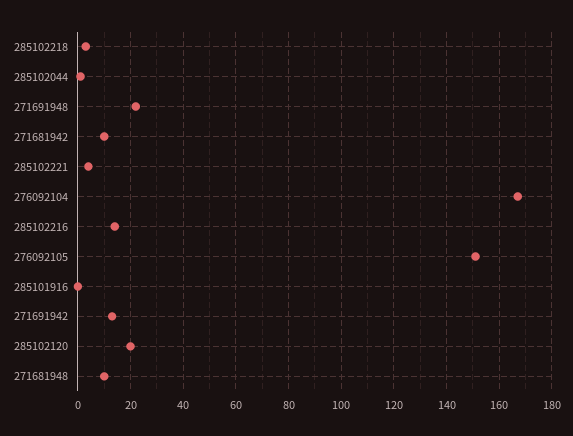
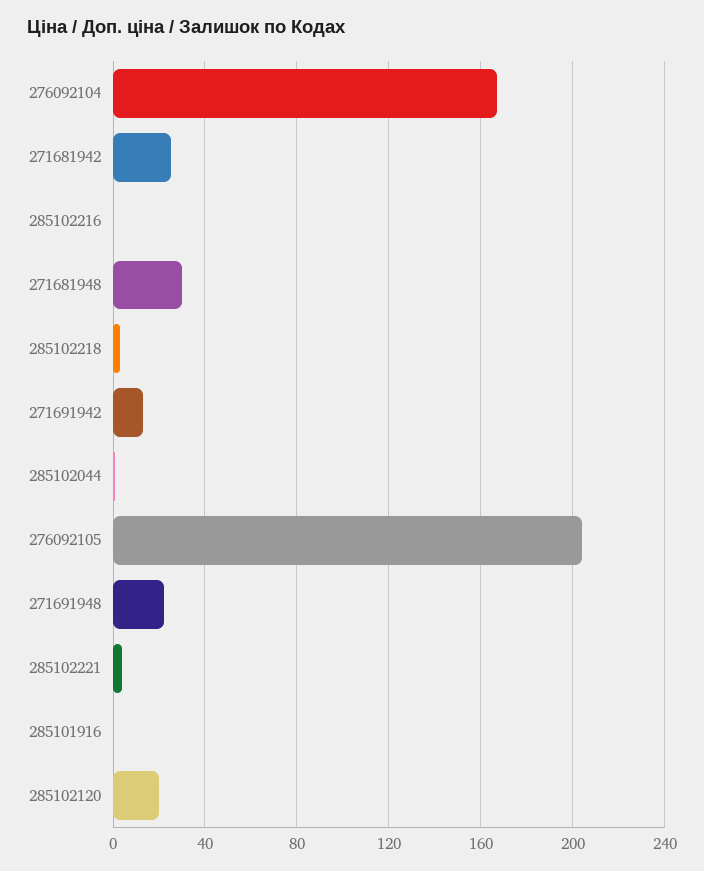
  {
    "285102218": 5,
    "285102044": 0,
    "271691948": 20,
-   "271681942": 10,
+   "271681942": 25,
    "285102221": 5,
    "276092104": 165,
-   "285102216": 15,
+   "285102216": 0,
-   "276092105": 150,
+   "276092105": 205,
    "285101916": 0,
    "271691942": 15,
    "285102120": 20,
-   "271681948": 10
+   "271681948": 30
  }

